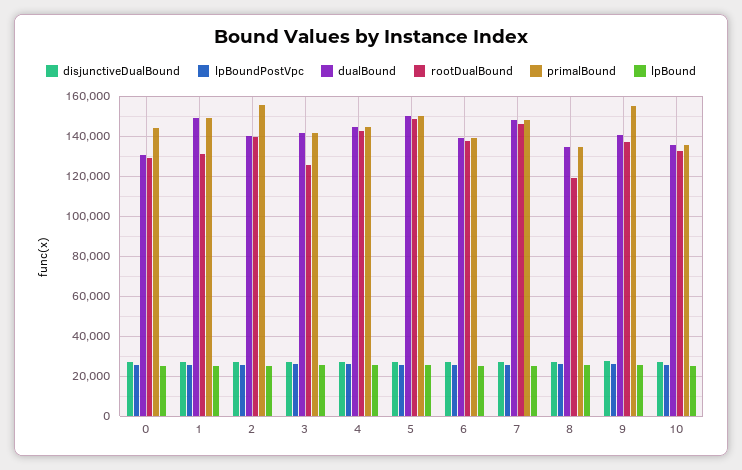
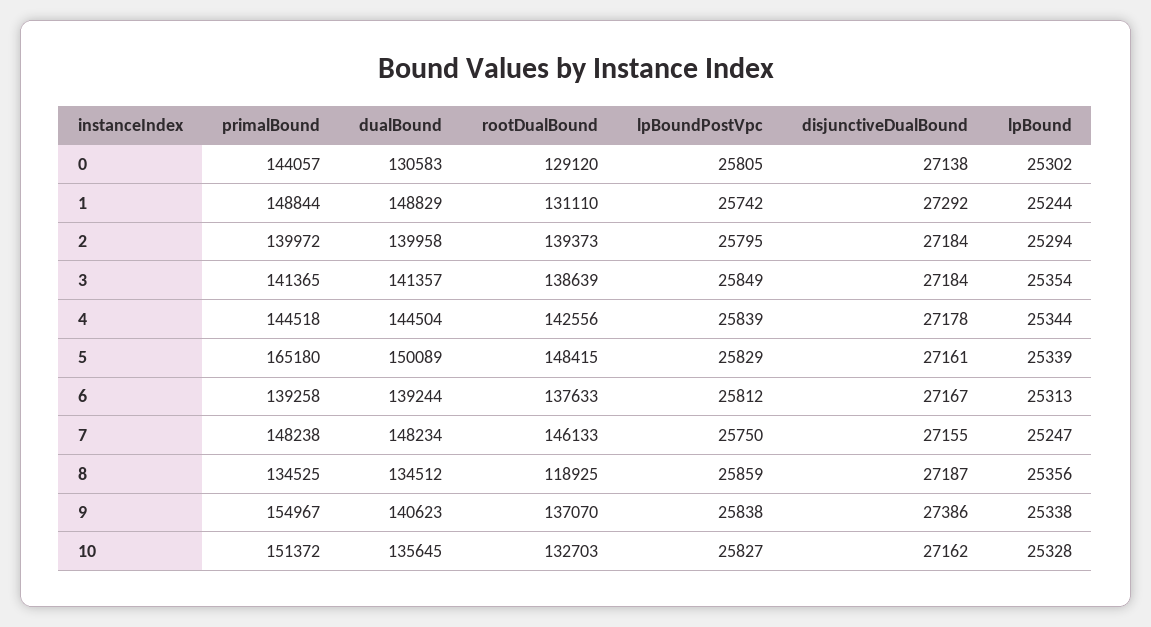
  {
    "disjunctiveDualBound": {
      "0": 27138,
      "1": 27292,
      "2": 27184,
      "3": 27184,
      "4": 27178,
      "5": 27161,
      "6": 27167,
      "7": 27155,
      "8": 27187,
      "9": 27386,
      "10": 27162
    },
    "lpBoundPostVpc": {
      "0": 25805,
      "1": 25742,
      "2": 25795,
      "3": 25849,
      "4": 25839,
      "5": 25829,
      "6": 25812,
      "7": 25750,
      "8": 25859,
      "9": 25838,
      "10": 25827
    },
    "dualBound": {
      "0": 130583,
      "1": 148829,
      "2": 139958,
      "3": 141357,
      "4": 144504,
      "5": 150089,
      "6": 139244,
      "7": 148234,
      "8": 134512,
      "9": 140623,
      "10": 135645
    },
    "rootDualBound": {
      "0": 129120,
      "1": 131110,
      "2": 139373,
-     "3": 125000,
+     "3": 138639,
      "4": 142556,
      "5": 148415,
      "6": 137633,
      "7": 146133,
      "8": 118925,
      "9": 137070,
      "10": 132703
    },
    "primalBound": {
      "0": 144057,
      "1": 148844,
-     "2": 155000,
+     "2": 139972,
      "3": 141365,
      "4": 144518,
-     "5": 150000,
+     "5": 165180,
      "6": 139258,
      "7": 148238,
      "8": 134525,
      "9": 154967,
-     "10": 135000
+     "10": 151372
    },
    "lpBound": {
      "0": 25302,
      "1": 25244,
      "2": 25294,
      "3": 25354,
      "4": 25344,
      "5": 25339,
      "6": 25313,
      "7": 25247,
      "8": 25356,
      "9": 25338,
      "10": 25328
    }
  }

